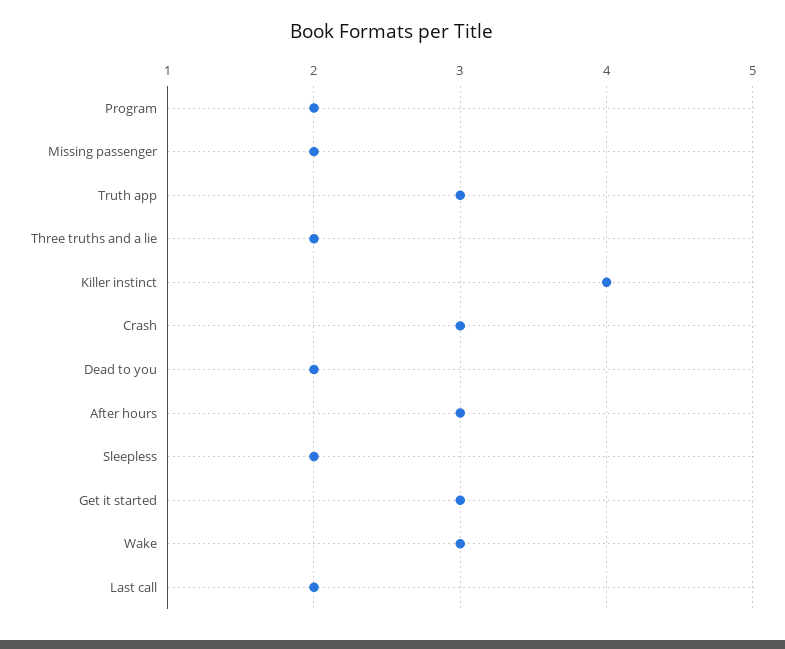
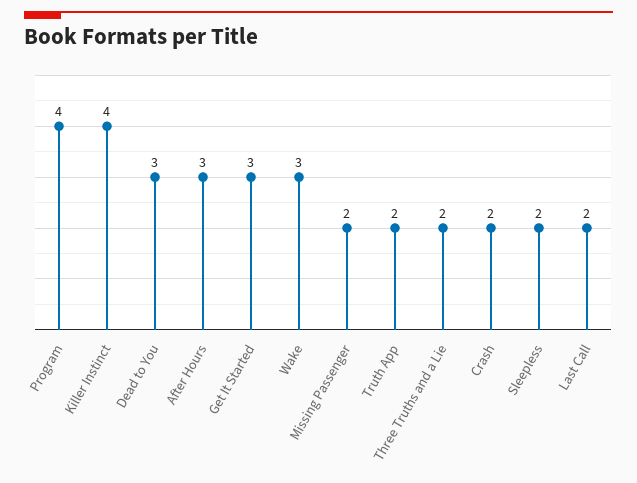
  {
-   "Program": 2,
+   "Program": 4,
    "Missing passenger": 2,
-   "Truth app": 3,
+   "Truth app": 2,
    "Three truths and a lie": 2,
    "Killer instinct": 4,
-   "Crash": 3,
+   "Crash": 2,
-   "Dead to you": 2,
+   "Dead to you": 3,
    "After hours": 3,
    "Sleepless": 2,
    "Get it started": 3,
    "Wake": 3,
    "Last call": 2
  }

